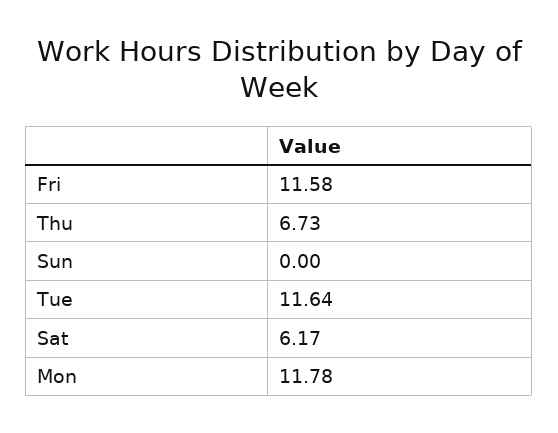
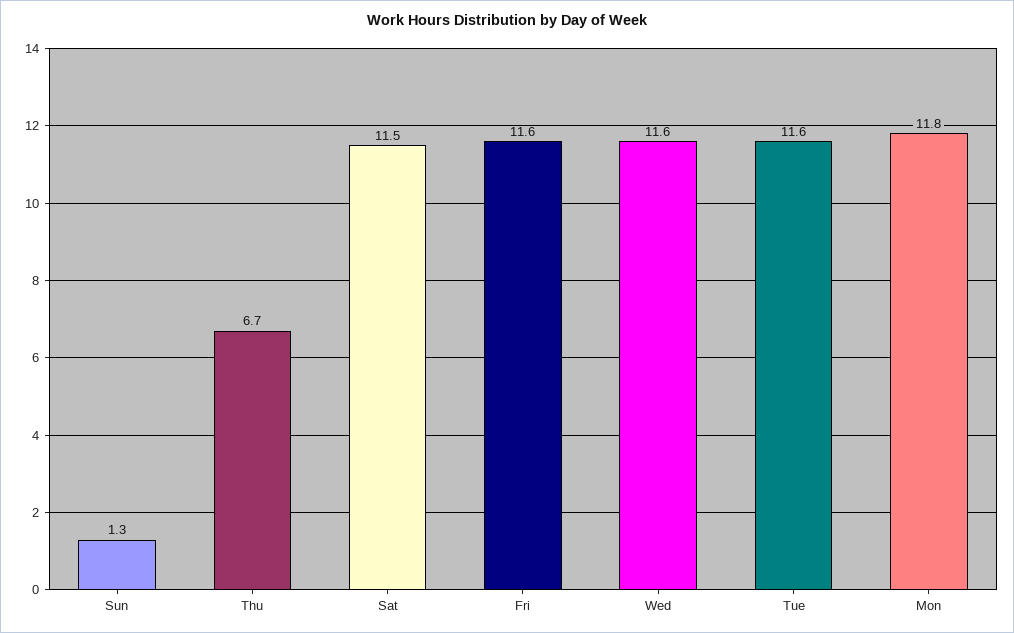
  {
    "Fri": 11.58,
    "Thu": 6.73,
-   "Sun": 0,
+   "Sun": 1.3,
    "Tue": 11.64,
-   "Sat": 6.17,
+   "Sat": 11.5,
-   "Mon": 11.78
+   "Mon": 11.78,
+   "Wed": 11.6
  }

